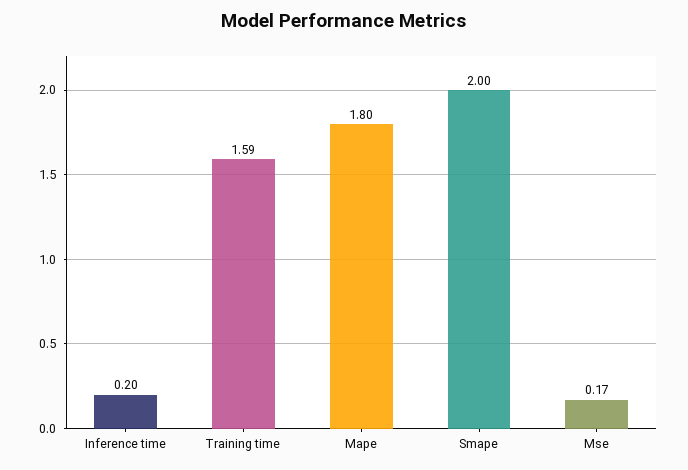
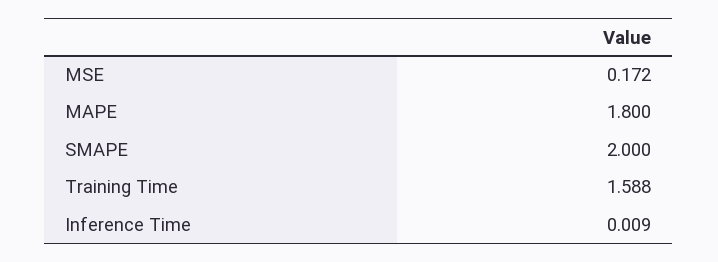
  {
-   "Inference time": 0.2,
+   "Inference time": 0.009,
    "Training time": 1.588,
    "Mape": 1.8,
    "Smape": 2,
    "Mse": 0.172
  }

